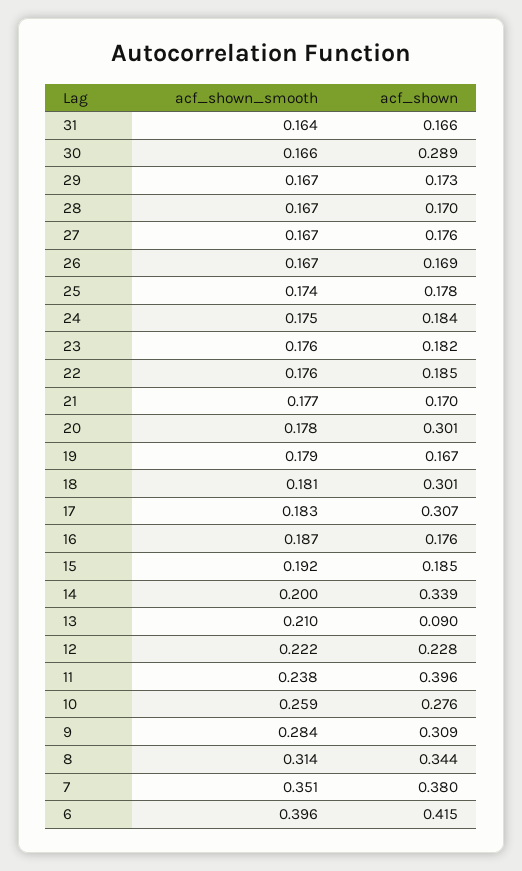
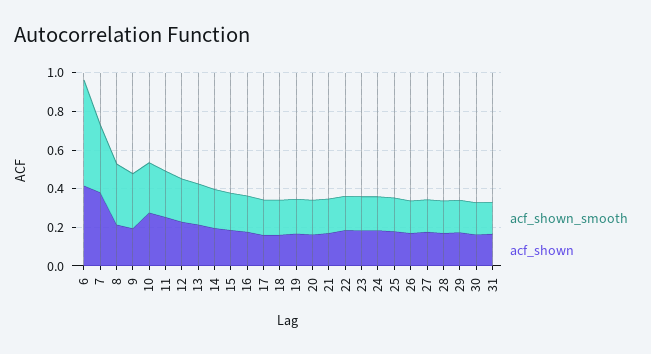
  {
    "acf_shown_smooth": {
      "31": 0.164,
      "30": 0.166,
      "29": 0.167,
      "28": 0.167,
      "27": 0.167,
      "26": 0.167,
      "25": 0.174,
      "24": 0.175,
      "23": 0.176,
      "22": 0.176,
      "21": 0.177,
      "20": 0.178,
      "19": 0.179,
      "18": 0.181,
      "17": 0.183,
      "16": 0.187,
      "15": 0.192,
      "14": 0.2,
      "13": 0.21,
      "12": 0.222,
      "11": 0.238,
      "10": 0.259,
      "9": 0.284,
      "8": 0.314,
      "7": 0.351,
-     "6": 0.396
+     "6": 0.55
    },
    "acf_shown": {
      "31": 0.166,
-     "30": 0.289,
+     "30": 0.15,
      "29": 0.173,
      "28": 0.17,
      "27": 0.176,
      "26": 0.169,
      "25": 0.178,
      "24": 0.184,
      "23": 0.182,
      "22": 0.185,
      "21": 0.17,
-     "20": 0.301,
+     "20": 0.15,
      "19": 0.167,
-     "18": 0.301,
+     "18": 0.15,
-     "17": 0.307,
+     "17": 0.15,
      "16": 0.176,
      "15": 0.185,
-     "14": 0.339,
+     "14": 0.2,
-     "13": 0.09,
+     "13": 0.2,
      "12": 0.228,
-     "11": 0.396,
+     "11": 0.25,
      "10": 0.276,
-     "9": 0.309,
+     "9": 0.2,
-     "8": 0.344,
+     "8": 0.2,
      "7": 0.38,
      "6": 0.415
    }
  }

